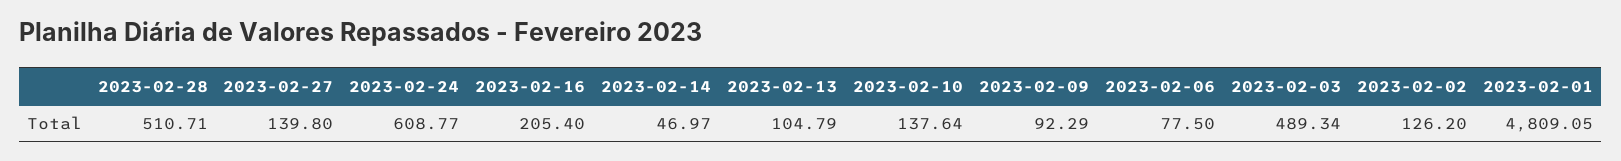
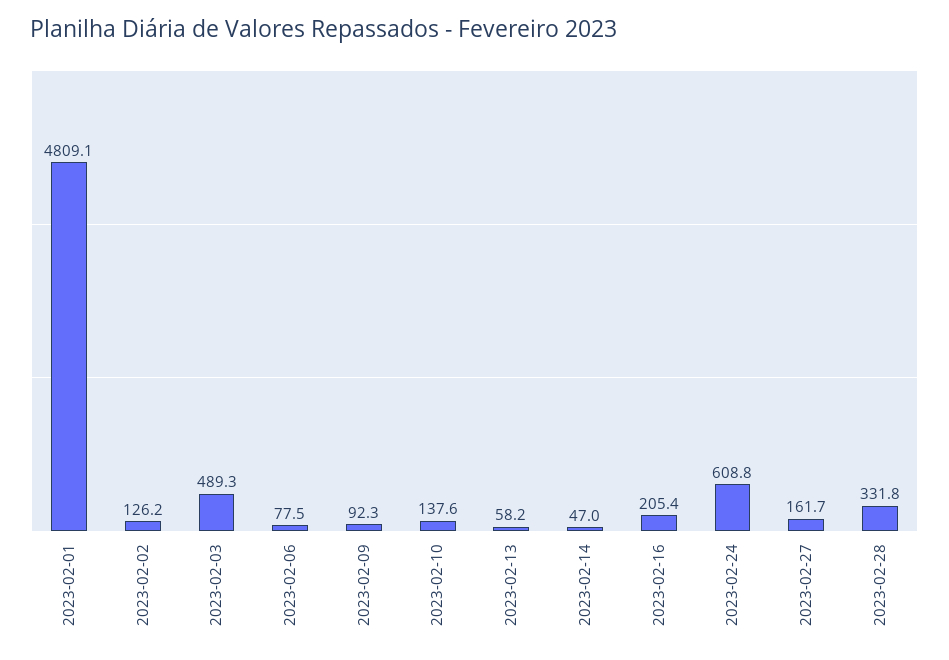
  {
-   "2023-02-28": 510.71,
+   "2023-02-28": 331.8,
-   "2023-02-27": 139.8,
+   "2023-02-27": 161.7,
    "2023-02-24": 608.77,
    "2023-02-16": 205.4,
    "2023-02-14": 46.97,
-   "2023-02-13": 104.79,
+   "2023-02-13": 58.2,
    "2023-02-10": 137.64,
    "2023-02-09": 92.29,
    "2023-02-06": 77.5,
    "2023-02-03": 489.34,
    "2023-02-02": 126.2,
    "2023-02-01": 4809.05
  }

